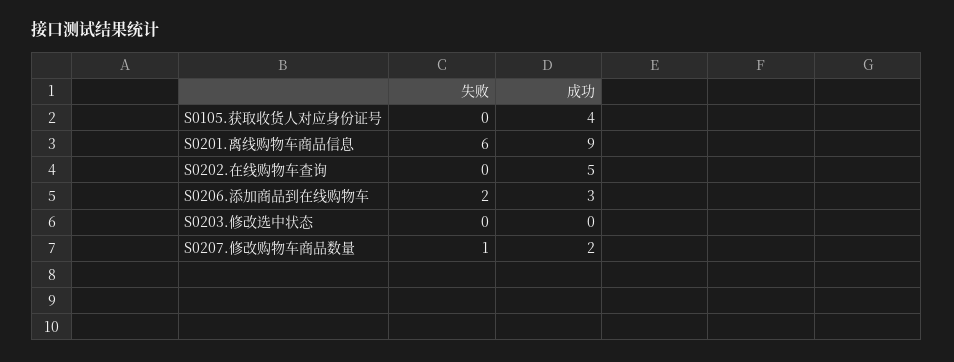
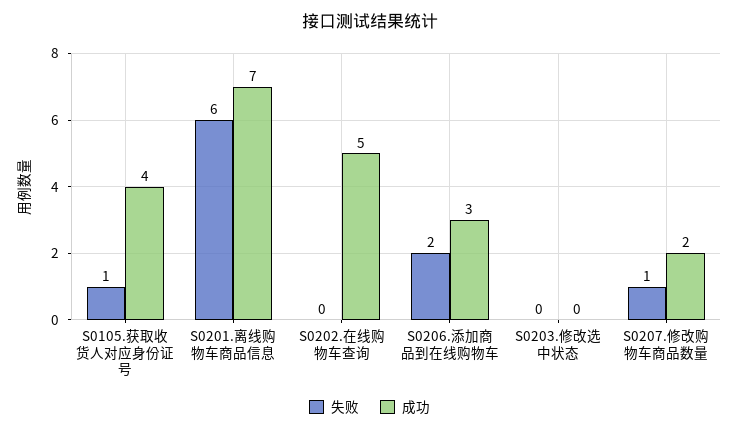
  {
    "失败": {
-     "S0105.获取收货人对应身份证号": 0,
+     "S0105.获取收货人对应身份证号": 1,
      "S0201.离线购物车商品信息": 6,
      "S0202.在线购物车查询": 0,
      "S0206.添加商品到在线购物车": 2,
      "S0203.修改选中状态": 0,
      "S0207.修改购物车商品数量": 1
    },
    "成功": {
      "S0105.获取收货人对应身份证号": 4,
-     "S0201.离线购物车商品信息": 9,
+     "S0201.离线购物车商品信息": 7,
      "S0202.在线购物车查询": 5,
      "S0206.添加商品到在线购物车": 3,
      "S0203.修改选中状态": 0,
      "S0207.修改购物车商品数量": 2
    }
  }

